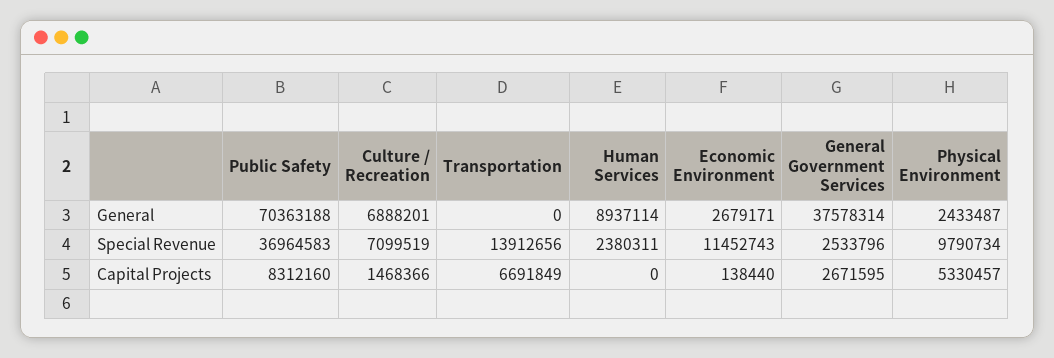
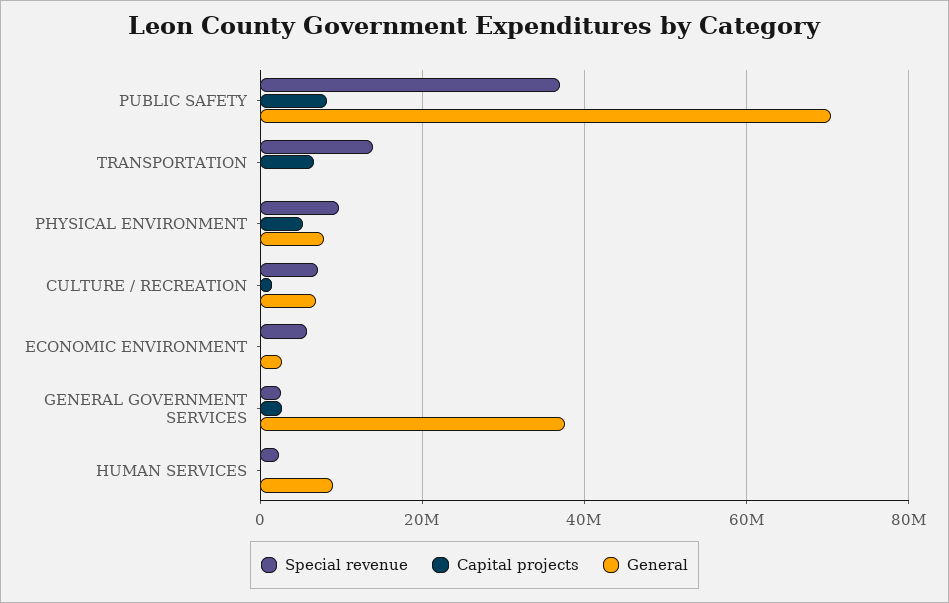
  {
    "General": {
      "Public Safety": 70363188,
      "Culture / Recreation": 6888201,
      "Transportation": 0,
      "Human Services": 8937114,
      "Economic Environment": 2679171,
      "General Government Services": 37578314,
-     "Physical Environment": 2433487
+     "Physical Environment": 8000000
    },
    "Special Revenue": {
      "Public Safety": 36964583,
      "Culture / Recreation": 7099519,
      "Transportation": 13912656,
      "Human Services": 2380311,
-     "Economic Environment": 11452743,
+     "Economic Environment": 6000000,
      "General Government Services": 2533796,
      "Physical Environment": 9790734
    },
    "Capital Projects": {
      "Public Safety": 8312160,
      "Culture / Recreation": 1468366,
      "Transportation": 6691849,
      "Human Services": 0,
      "Economic Environment": 138440,
      "General Government Services": 2671595,
      "Physical Environment": 5330457
    }
  }

